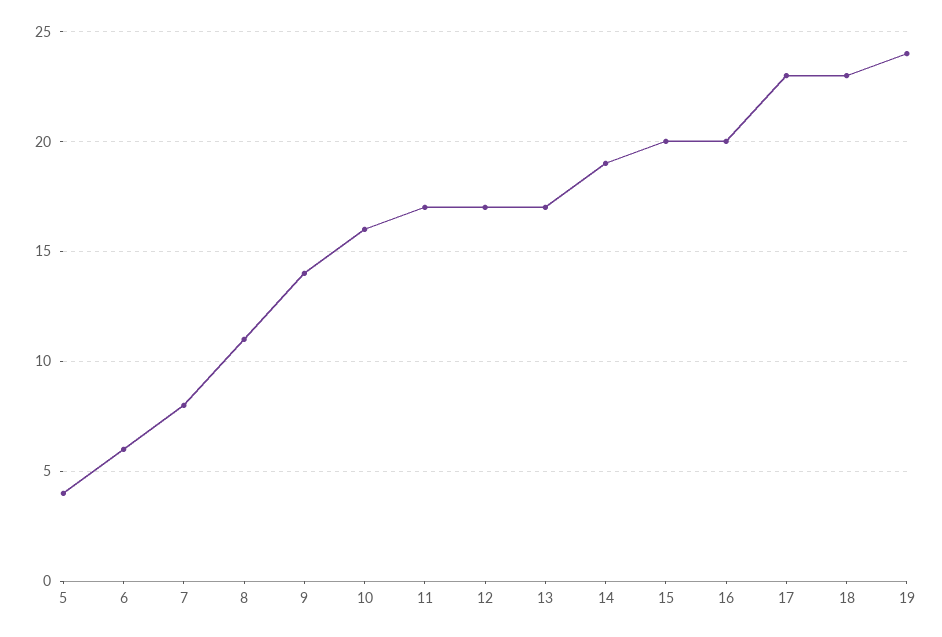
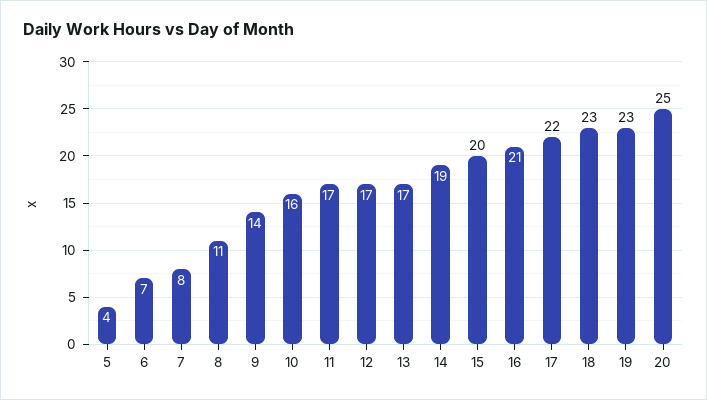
  {
    "5": 4,
-   "6": 6,
+   "6": 7,
    "7": 8,
    "8": 11,
    "9": 14,
    "10": 16,
    "11": 17,
    "12": 17,
    "13": 17,
    "14": 19,
    "15": 20,
-   "16": 20,
+   "16": 21,
-   "17": 23,
+   "17": 22,
    "18": 23,
-   "19": 24
+   "19": 23,
+   "20": 25
  }

